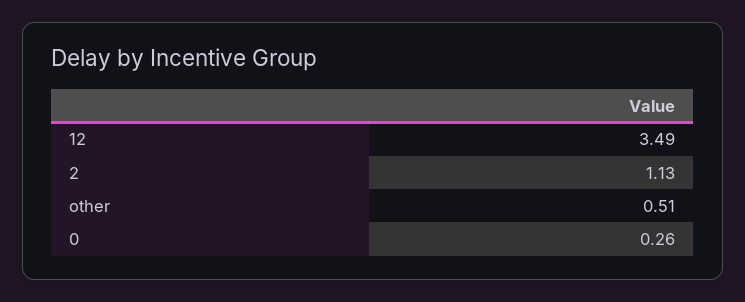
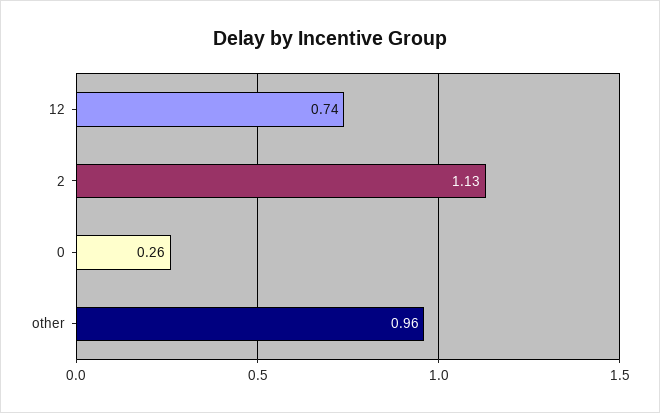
  {
-   "12": 3.49,
+   "12": 0.74,
    "2": 1.13,
-   "other": 0.51,
+   "other": 0.96,
    "0": 0.26
  }

